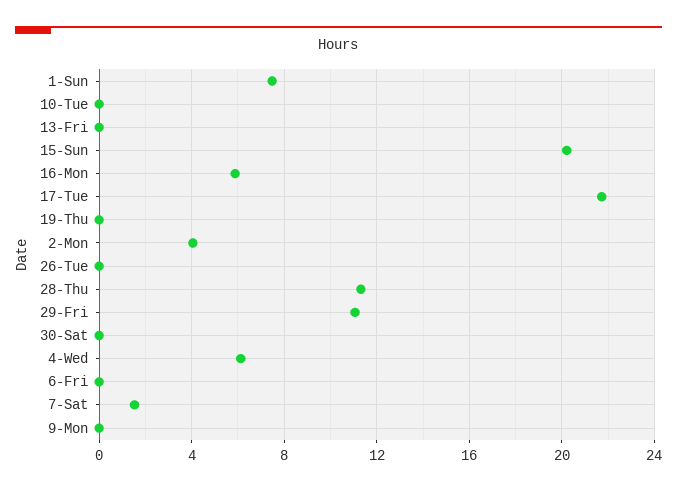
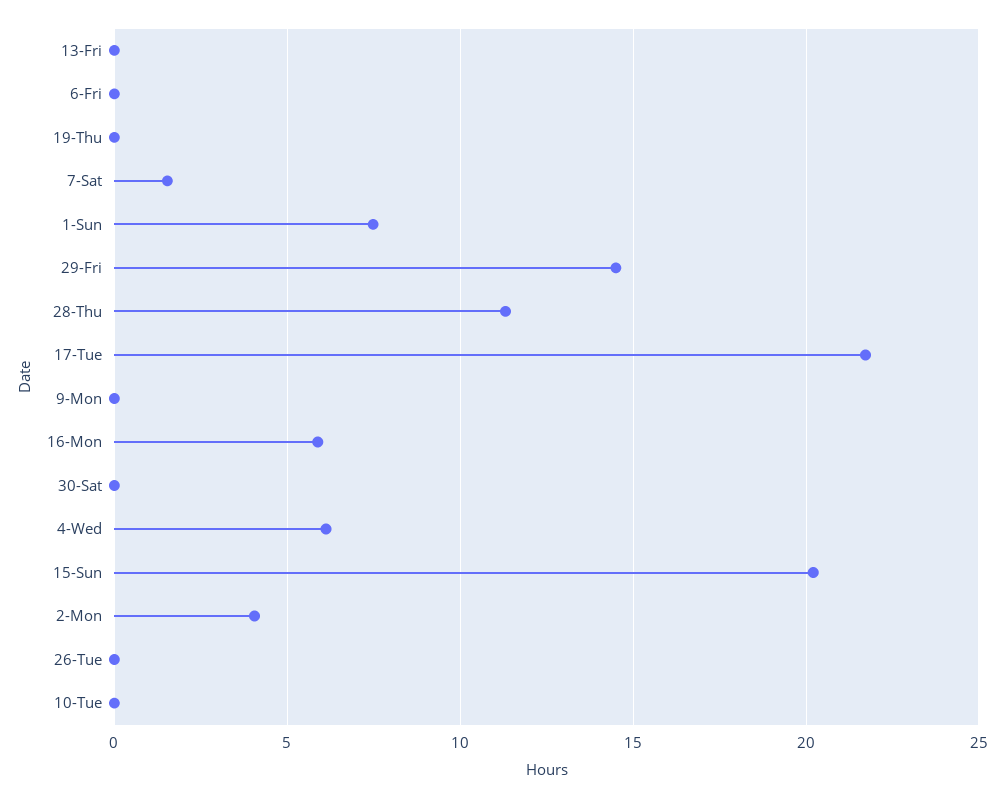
  {
    "1-Sun": 7.5,
    "10-Tue": 0,
    "13-Fri": 0,
    "15-Sun": 20,
    "16-Mon": 6,
    "17-Tue": 21.5,
    "19-Thu": 0,
    "2-Mon": 4,
    "26-Tue": 0,
    "28-Thu": 11.5,
-   "29-Fri": 11,
+   "29-Fri": 14.5,
    "30-Sat": 0,
    "4-Wed": 6,
    "6-Fri": 0,
    "7-Sat": 1.5,
    "9-Mon": 0
  }

